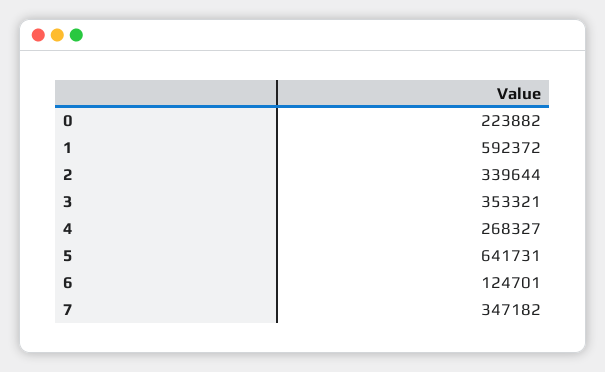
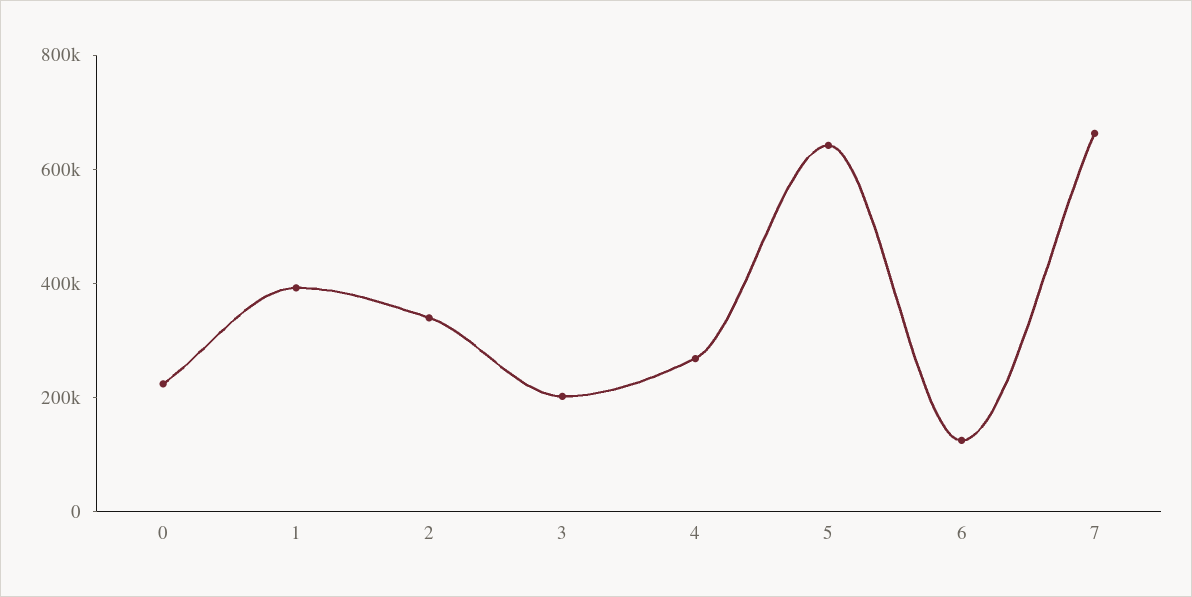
  {
    "0": 223882,
-   "1": 592372,
+   "1": 400000,
    "2": 339644,
-   "3": 353321,
+   "3": 200000,
    "4": 268327,
    "5": 641731,
    "6": 124701,
-   "7": 347182
+   "7": 650000
  }

